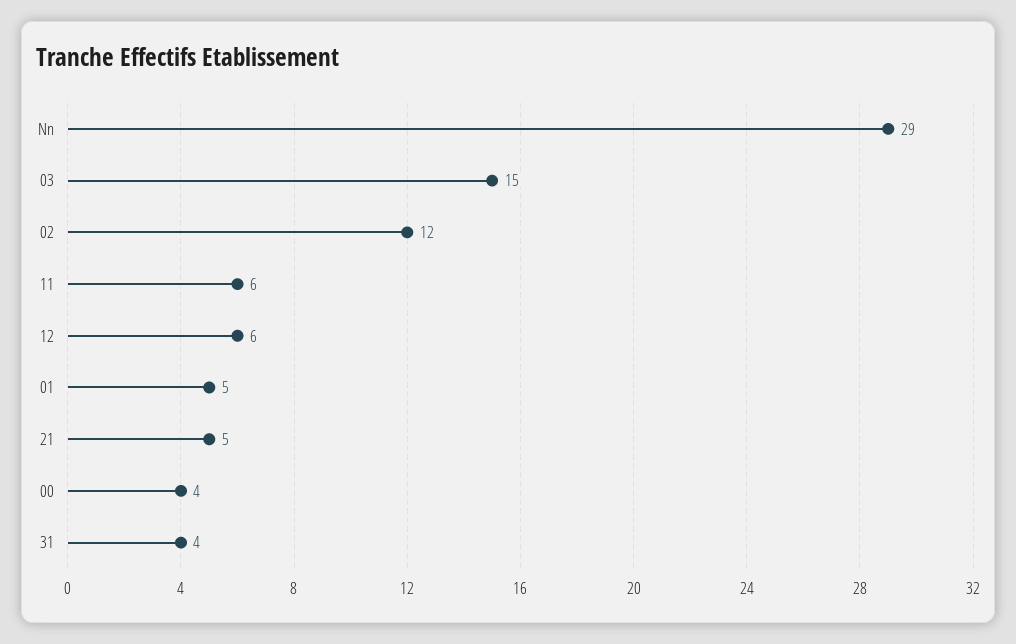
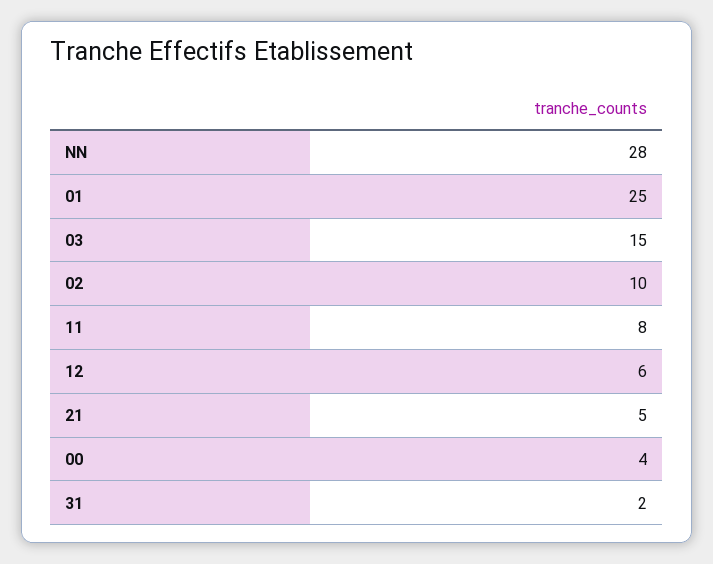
  {
-   "Nn": 29,
+   "Nn": 28,
    "03": 15,
-   "02": 12,
+   "02": 10,
-   "11": 6,
+   "11": 8,
    "12": 6,
-   "01": 5,
+   "01": 25,
    "21": 5,
    "00": 4,
-   "31": 4
+   "31": 2
  }

